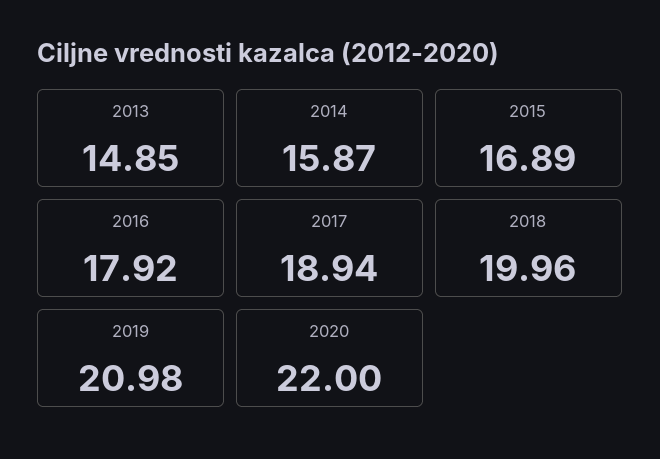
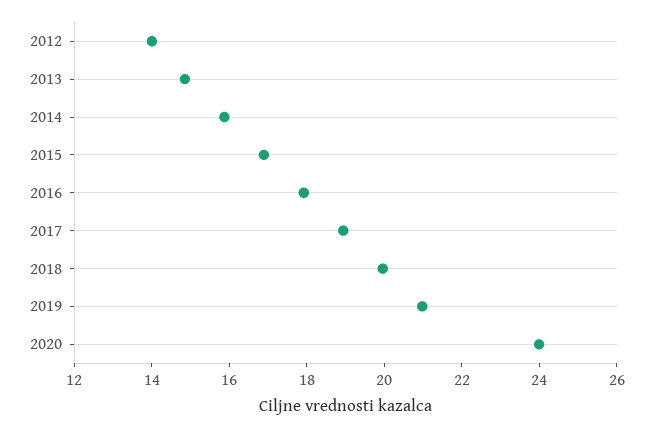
  {
    "2013": 14.85,
    "2014": 15.87,
    "2015": 16.89,
    "2016": 17.92,
    "2017": 18.94,
    "2018": 19.96,
    "2019": 20.98,
-   "2020": 22
+   "2020": 24,
+   "2012": 14
  }

